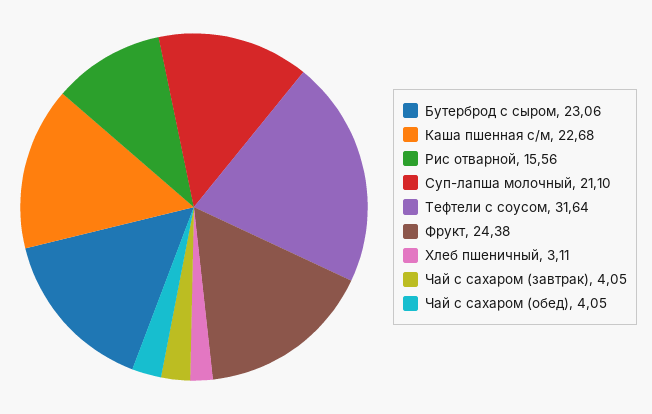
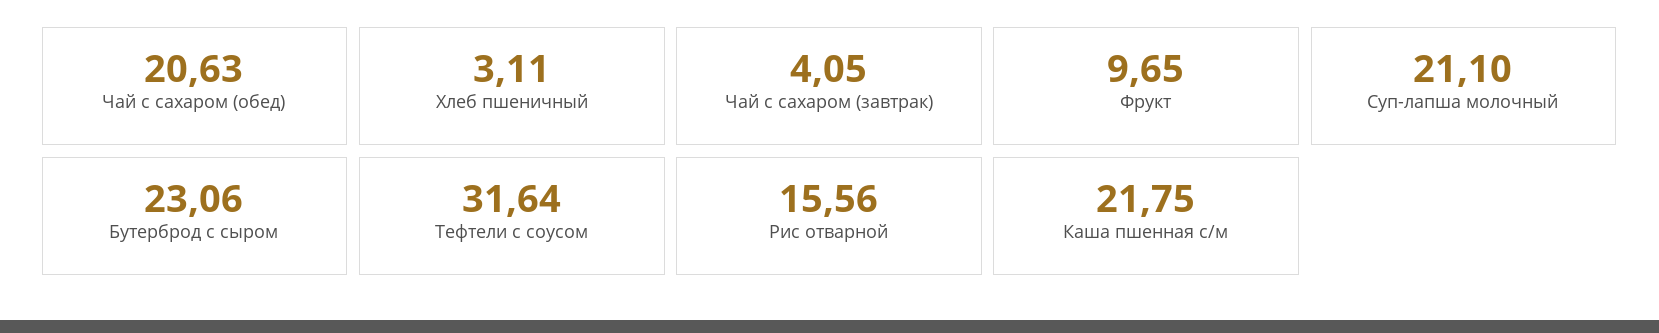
  {
    "Бутерброд с сыром": 23.06,
-   "Каша пшенная с/м": 22.68,
+   "Каша пшенная с/м": 21.75,
    "Рис отварной": 15.56,
    "Суп-лапша молочный": 21.1,
    "Тефтели с соусом": 31.64,
-   "Фрукт": 24.38,
+   "Фрукт": 9.65,
    "Хлеб пшеничный": 3.11,
    "Чай с сахаром (завтрак)": 4.05,
-   "Чай с сахаром (обед)": 4.05
+   "Чай с сахаром (обед)": 20.63
  }

